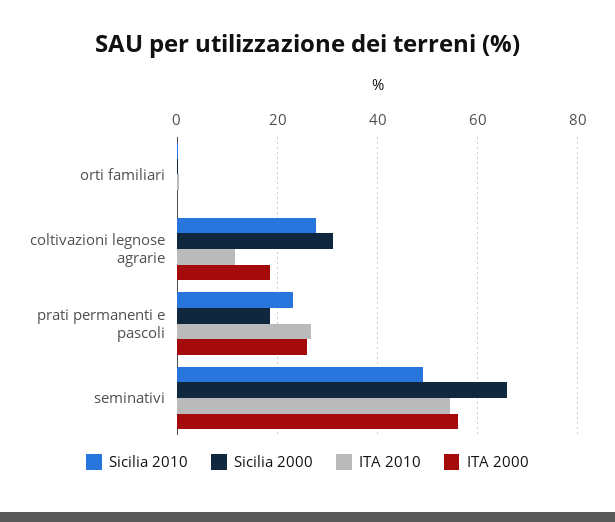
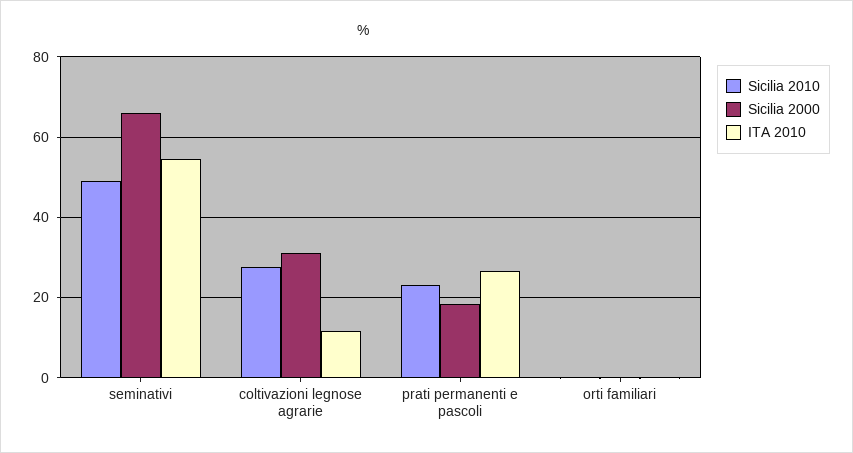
  {
    "Sicilia 2010": {
      "orti familiari": 0,
      "coltivazioni legnose agrarie": 28,
      "prati permanenti e pascoli": 24,
      "seminativi": 50
    },
    "Sicilia 2000": {
      "orti familiari": 0,
      "coltivazioni legnose agrarie": 30,
      "prati permanenti e pascoli": 18,
      "seminativi": 66
    },
    "ITA 2010": {
      "orti familiari": 0,
      "coltivazioni legnose agrarie": 12,
      "prati permanenti e pascoli": 26,
      "seminativi": 54
-   },
+   }
-   "ITA 2000": {
-     "orti familiari": 0,
-     "coltivazioni legnose agrarie": 18,
-     "prati permanenti e pascoli": 26,
-     "seminativi": 56
-   }
  }

